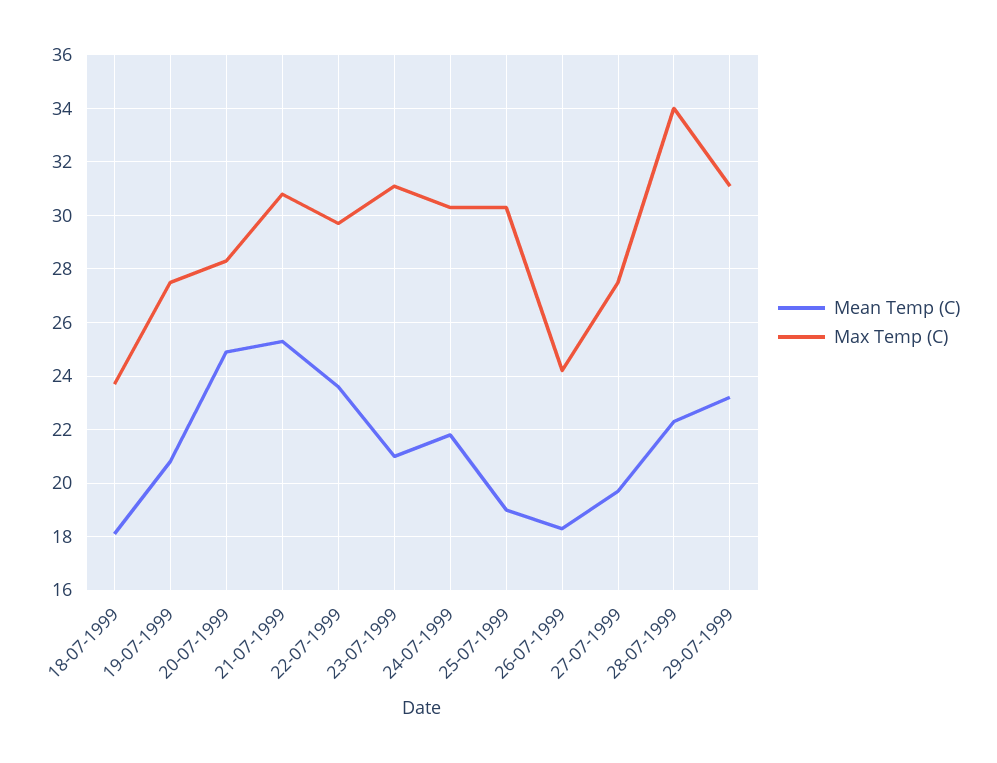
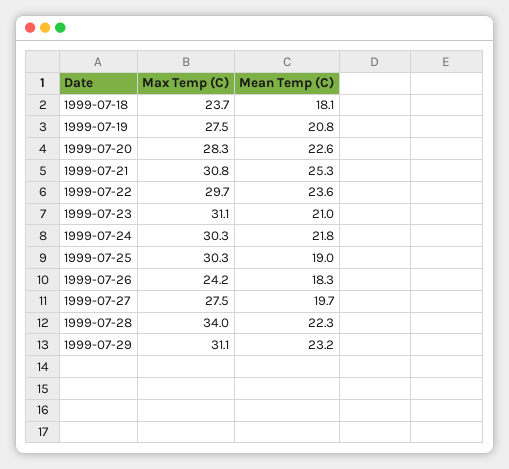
  {
    "Mean Temp (C)": {
      "18-07-1999": 18.1,
      "19-07-1999": 20.8,
-     "20-07-1999": 25,
+     "20-07-1999": 22.6,
      "21-07-1999": 25.3,
      "22-07-1999": 23.6,
      "23-07-1999": 21,
      "24-07-1999": 21.8,
      "25-07-1999": 19,
      "26-07-1999": 18.3,
      "27-07-1999": 19.7,
      "28-07-1999": 22.3,
      "29-07-1999": 23.2
    },
    "Max Temp (C)": {
      "18-07-1999": 23.7,
      "19-07-1999": 27.5,
      "20-07-1999": 28.3,
      "21-07-1999": 30.8,
      "22-07-1999": 29.7,
      "23-07-1999": 31.1,
      "24-07-1999": 30.3,
      "25-07-1999": 30.3,
      "26-07-1999": 24.2,
      "27-07-1999": 27.5,
      "28-07-1999": 34,
      "29-07-1999": 31.1
    }
  }

